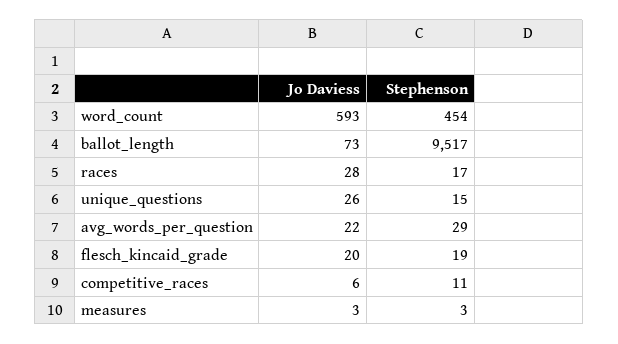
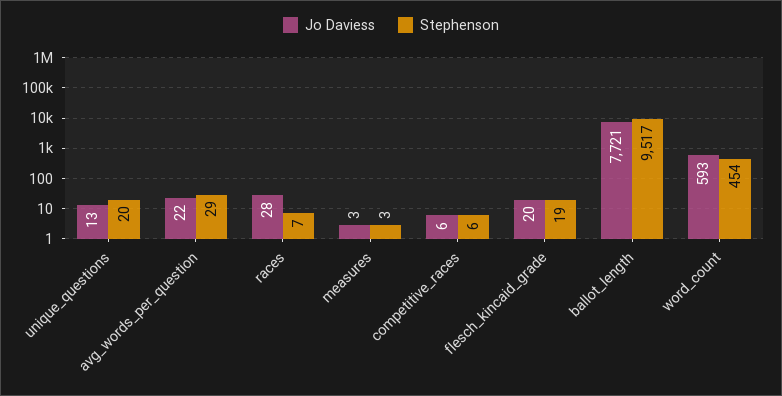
  {
    "Jo Daviess": {
      "word_count": 593,
-     "ballot_length": 73,
+     "ballot_length": 7721,
      "races": 28,
-     "unique_questions": 26,
+     "unique_questions": 13,
      "avg_words_per_question": 22,
      "flesch_kincaid_grade": 20,
      "competitive_races": 6,
      "measures": 3
    },
    "Stephenson": {
      "word_count": 454,
      "ballot_length": 9517,
-     "races": 17,
+     "races": 7,
-     "unique_questions": 15,
+     "unique_questions": 20,
      "avg_words_per_question": 29,
      "flesch_kincaid_grade": 19,
-     "competitive_races": 11,
+     "competitive_races": 6,
      "measures": 3
    }
  }

